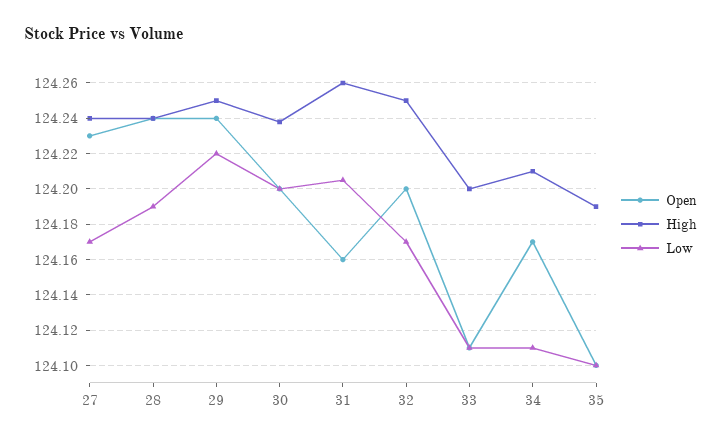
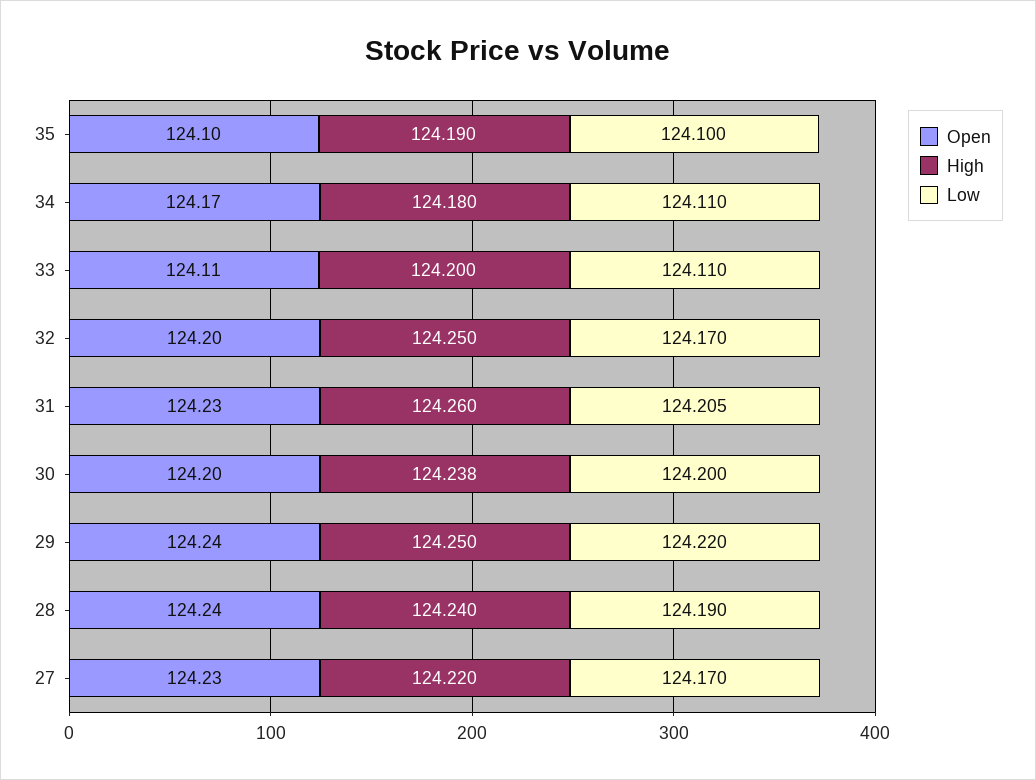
  {
    "Open": {
      "27": 124.23,
      "28": 124.24,
      "29": 124.24,
      "30": 124.2,
-     "31": 124.16,
+     "31": 124.23,
      "32": 124.2,
      "33": 124.11,
      "34": 124.17,
      "35": 124.1
    },
    "High": {
-     "27": 124.24,
+     "27": 124.22,
      "28": 124.24,
      "29": 124.25,
      "30": 124.238,
      "31": 124.26,
      "32": 124.25,
      "33": 124.2,
-     "34": 124.21,
+     "34": 124.18,
      "35": 124.19
    },
    "Low": {
      "27": 124.17,
      "28": 124.19,
      "29": 124.22,
      "30": 124.2,
      "31": 124.205,
      "32": 124.17,
      "33": 124.11,
      "34": 124.11,
      "35": 124.1
    }
  }

